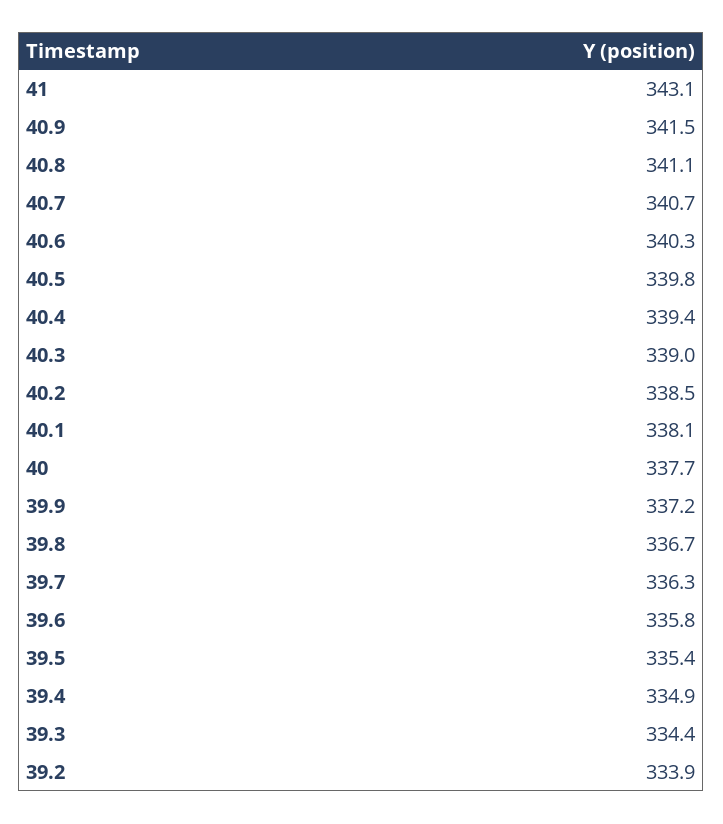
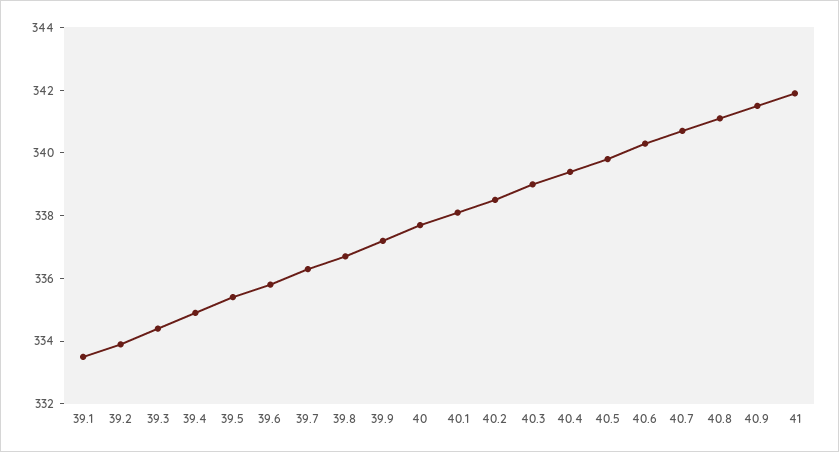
  {
-   "41": 343.1,
+   "41": 342,
    "40.9": 341.5,
    "40.8": 341.1,
    "40.7": 340.7,
    "40.6": 340.3,
    "40.5": 339.8,
    "40.4": 339.4,
    "40.3": 339,
    "40.2": 338.5,
    "40.1": 338.1,
    "40": 337.7,
    "39.9": 337.2,
    "39.8": 336.7,
    "39.7": 336.3,
    "39.6": 335.8,
    "39.5": 335.4,
    "39.4": 334.9,
    "39.3": 334.4,
-   "39.2": 333.9
+   "39.2": 333.9,
+   "39.1": 333.5
  }

